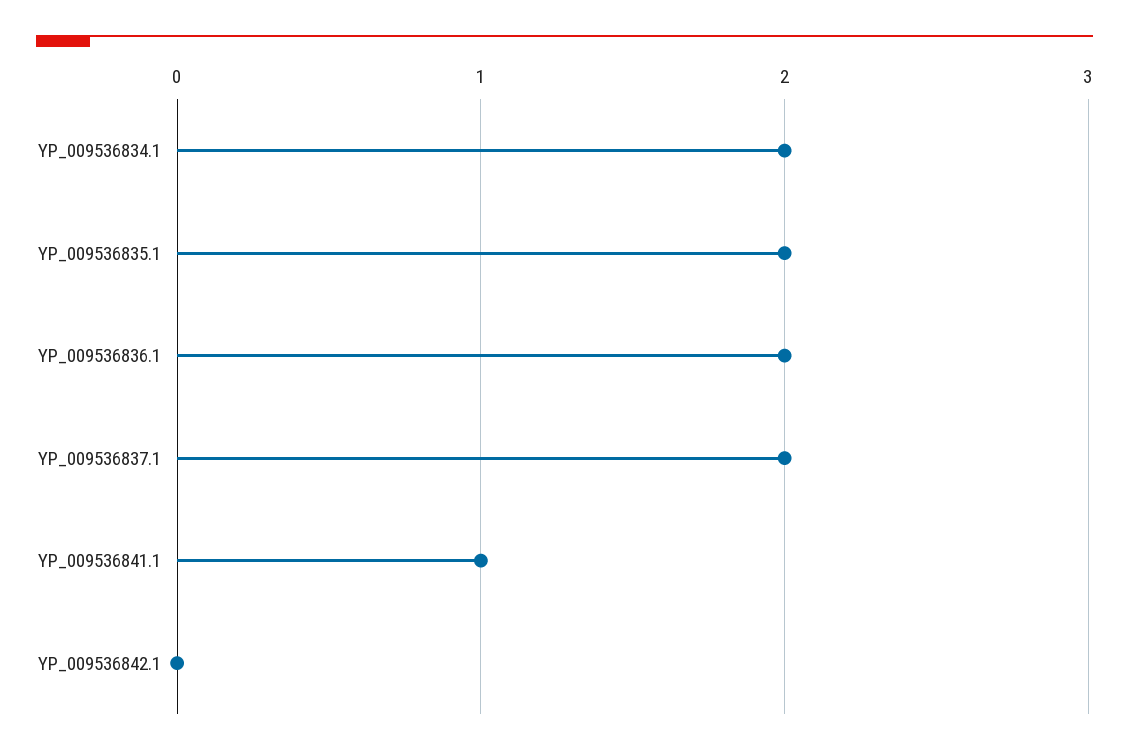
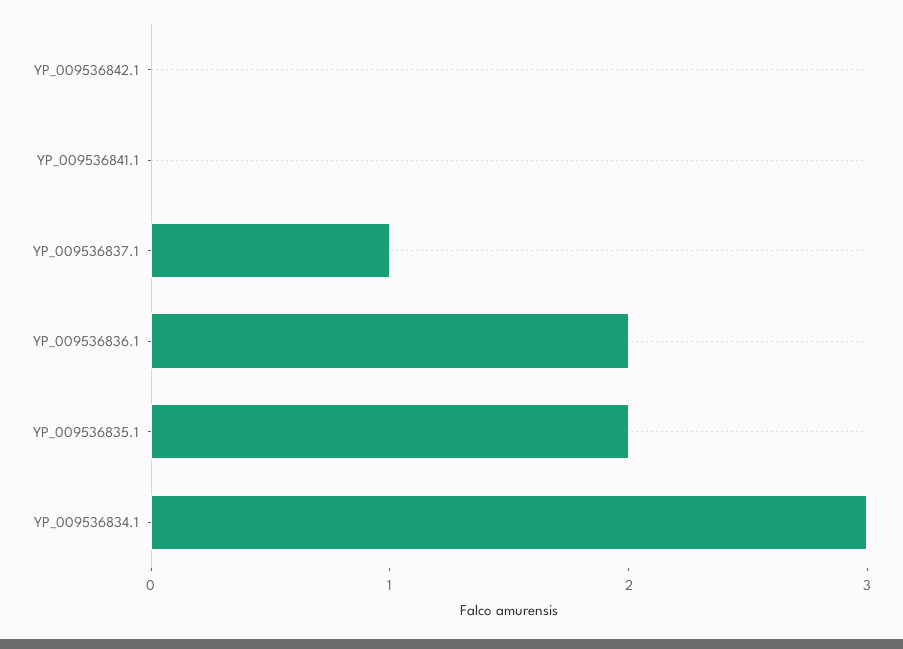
  {
-   "YP_009536834.1": 2,
+   "YP_009536834.1": 3,
    "YP_009536835.1": 2,
    "YP_009536836.1": 2,
-   "YP_009536837.1": 2,
+   "YP_009536837.1": 1,
-   "YP_009536841.1": 1,
+   "YP_009536841.1": 0,
    "YP_009536842.1": 0
  }

